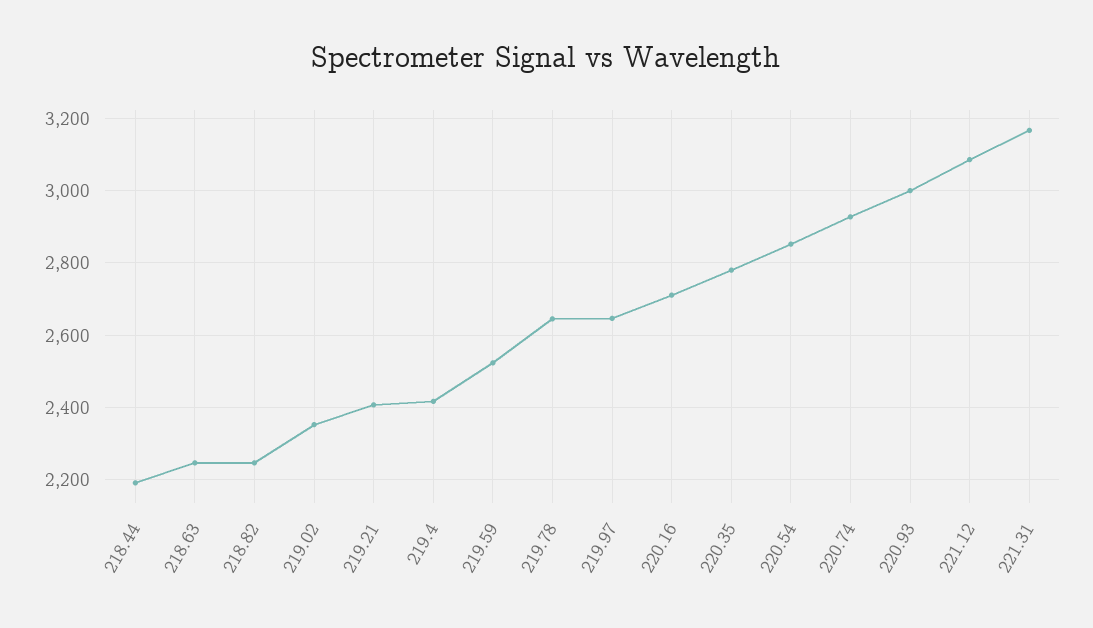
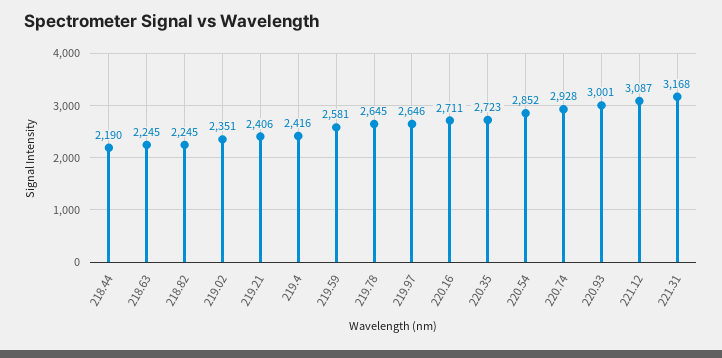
  {
    "218.44": 2190,
    "218.63": 2245,
    "218.82": 2245,
    "219.02": 2351,
    "219.21": 2406,
    "219.4": 2416,
-   "219.59": 2520,
+   "219.59": 2581,
    "219.78": 2645,
    "219.97": 2646,
    "220.16": 2711,
-   "220.35": 2780,
+   "220.35": 2723,
    "220.54": 2852,
    "220.74": 2928,
    "220.93": 3001,
    "221.12": 3087,
    "221.31": 3168
  }

